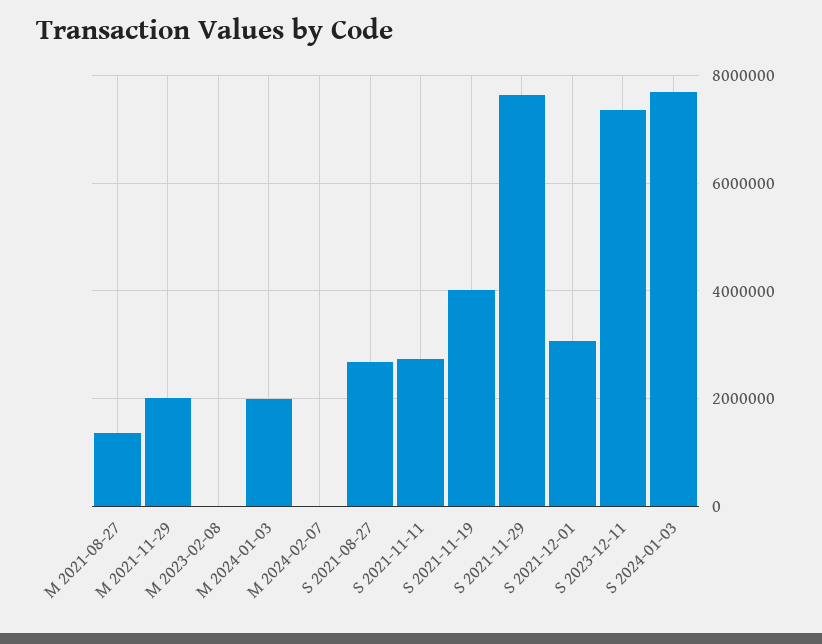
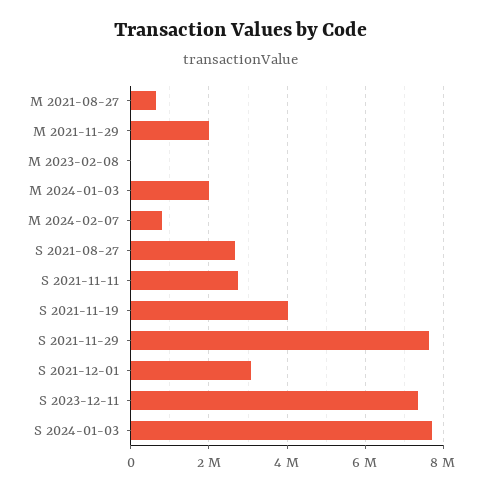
  {
-   "M 2021-08-27": 1400000,
+   "M 2021-08-27": 600000,
    "M 2021-11-29": 2000000,
    "M 2023-02-08": 0,
    "M 2024-01-03": 2000000,
-   "M 2024-02-07": 0,
+   "M 2024-02-07": 800000,
    "S 2021-08-27": 2600000,
    "S 2021-11-11": 2800000,
    "S 2021-11-19": 4000000,
    "S 2021-11-29": 7600000,
    "S 2021-12-01": 3000000,
    "S 2023-12-11": 7400000,
    "S 2024-01-03": 7800000
  }

